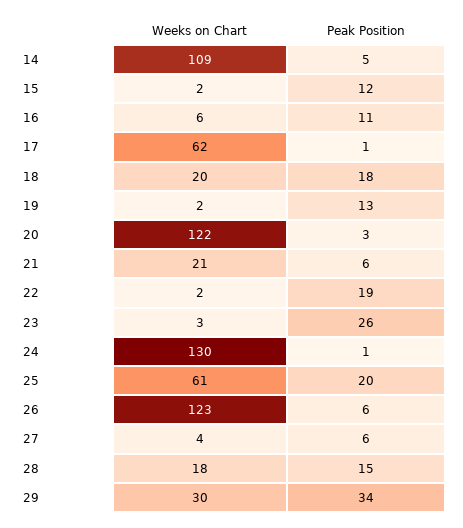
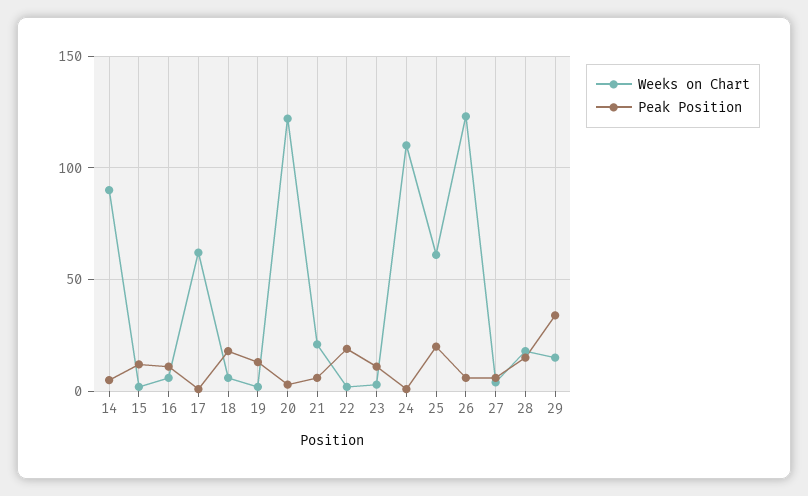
  {
    "Weeks on Chart": {
-     "14": 109,
+     "14": 90,
      "15": 2,
      "16": 6,
      "17": 62,
-     "18": 20,
+     "18": 5,
      "19": 2,
      "20": 122,
      "21": 21,
      "22": 2,
      "23": 3,
-     "24": 130,
+     "24": 110,
      "25": 61,
      "26": 123,
      "27": 4,
      "28": 18,
-     "29": 30
+     "29": 15
    },
    "Peak Position": {
      "14": 5,
      "15": 12,
      "16": 11,
      "17": 1,
      "18": 18,
      "19": 13,
      "20": 3,
      "21": 6,
      "22": 19,
-     "23": 26,
+     "23": 10,
      "24": 1,
      "25": 20,
      "26": 6,
      "27": 6,
      "28": 15,
      "29": 34
    }
  }

